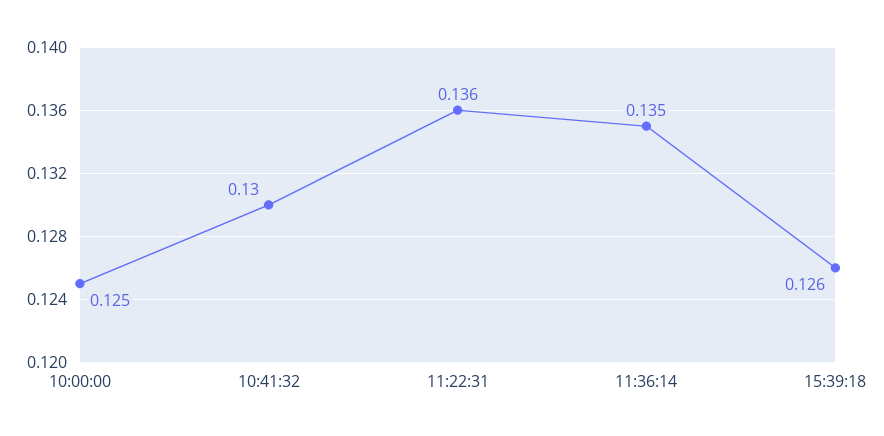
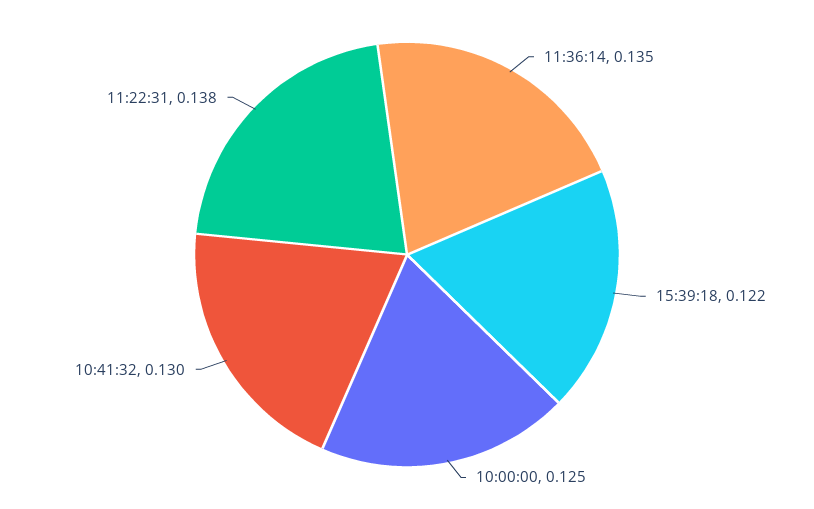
  {
    "10:00:00": 0.125,
    "10:41:32": 0.13,
-   "11:22:31": 0.136,
+   "11:22:31": 0.138,
    "11:36:14": 0.135,
-   "15:39:18": 0.126
+   "15:39:18": 0.122
  }

